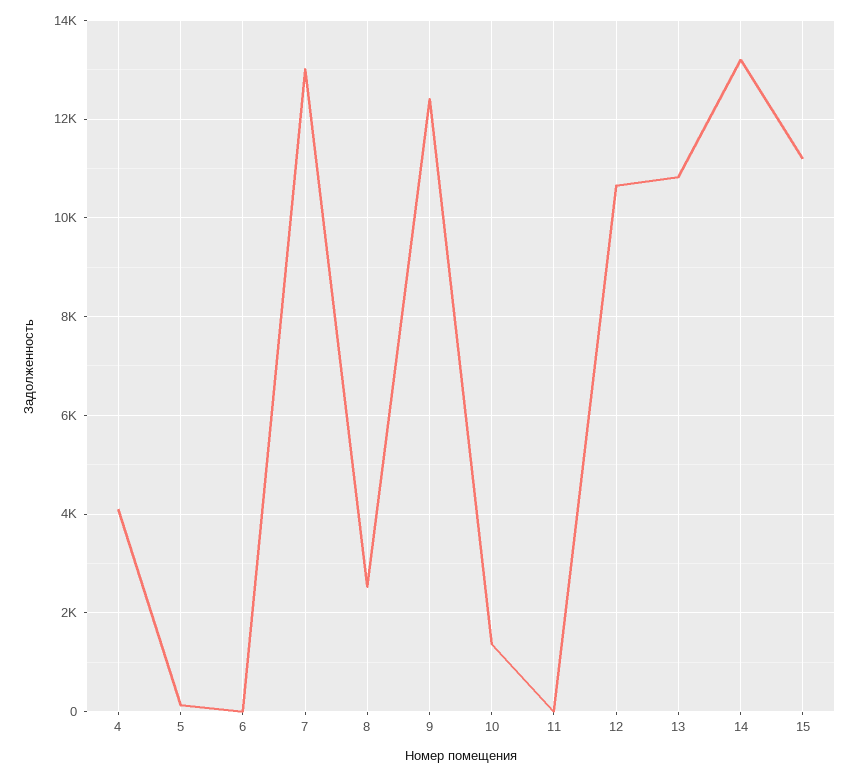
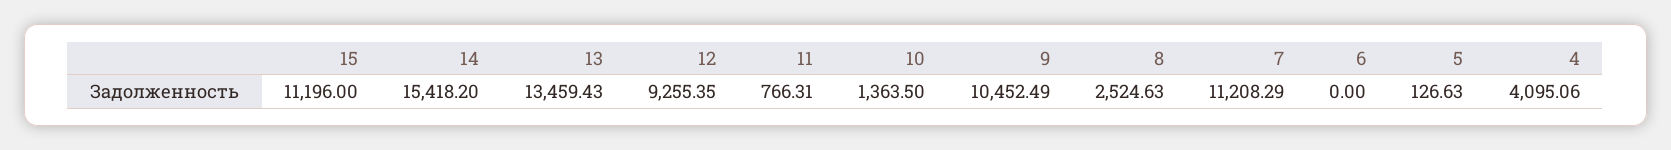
  {
    "4": 4095.06,
    "5": 126.63,
    "6": 0,
-   "7": 13000,
+   "7": 11208.29,
    "8": 2524.63,
-   "9": 12400,
+   "9": 10452.49,
    "10": 1363.5,
-   "11": 0,
+   "11": 766.31,
-   "12": 10600,
+   "12": 9255.35,
-   "13": 10800,
+   "13": 13459.43,
-   "14": 13200,
+   "14": 15418.2,
    "15": 11196
  }

